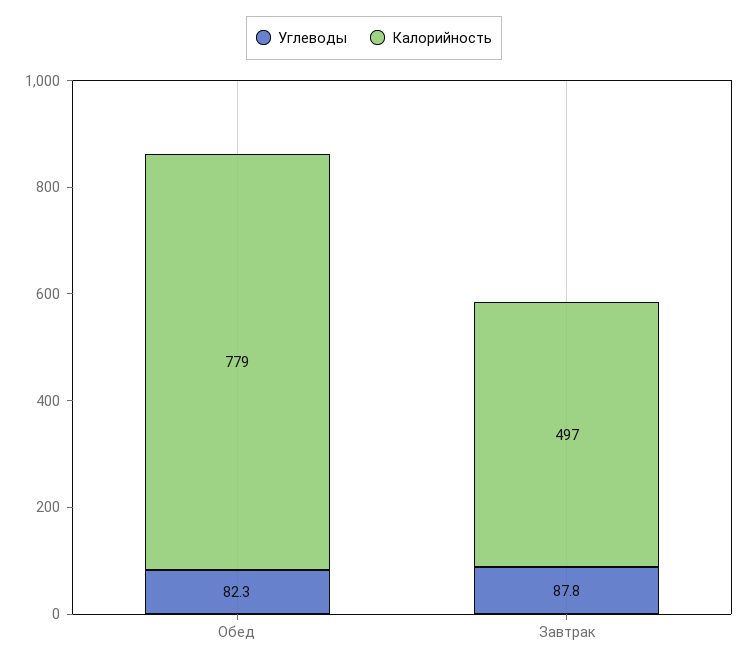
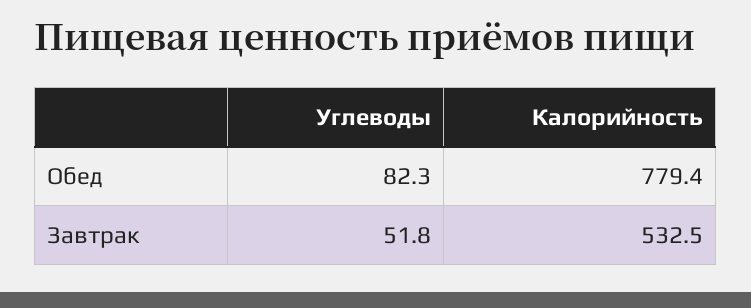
  {
    "Углеводы": {
      "Обед": 82.3,
-     "Завтрак": 87.8
+     "Завтрак": 51.8
    },
    "Калорийность": {
      "Обед": 779.4,
-     "Завтрак": 497
+     "Завтрак": 532.5
    }
  }

